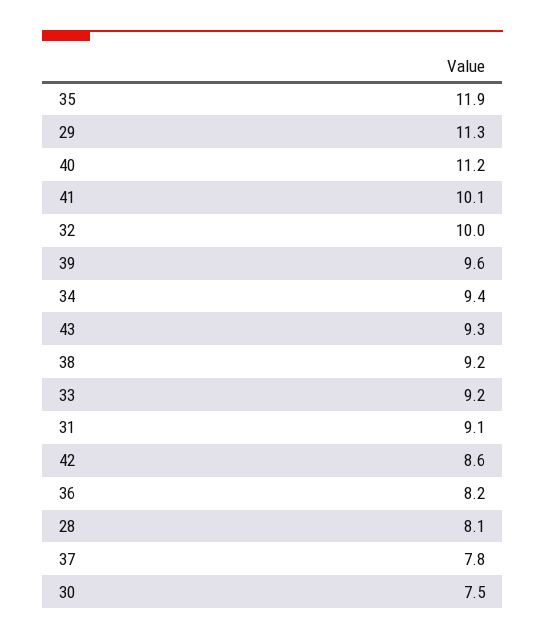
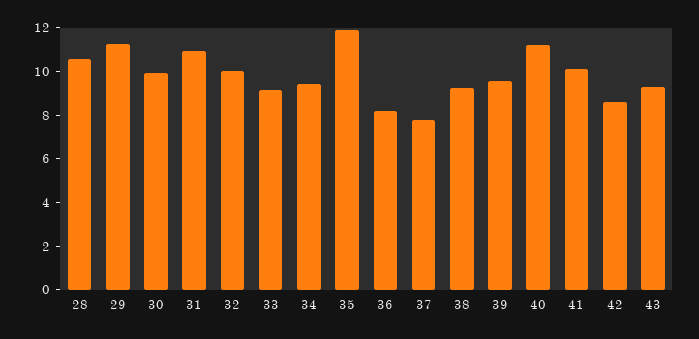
  {
    "35": 11.9,
    "29": 11.3,
    "40": 11.2,
    "41": 10.1,
    "32": 10,
    "39": 9.6,
    "34": 9.4,
    "43": 9.3,
    "38": 9.2,
    "33": 9.2,
-   "31": 9.1,
+   "31": 11,
    "42": 8.6,
    "36": 8.2,
-   "28": 8.1,
+   "28": 10.5,
    "37": 7.8,
-   "30": 7.5
+   "30": 10
  }

